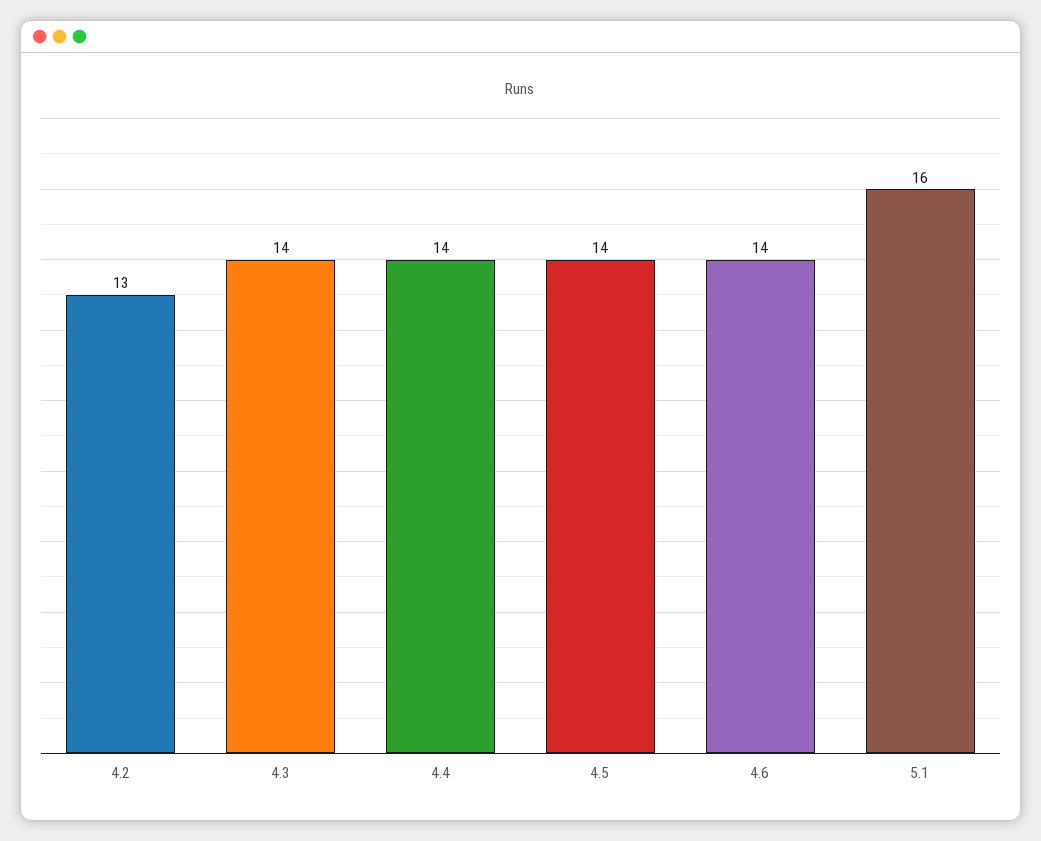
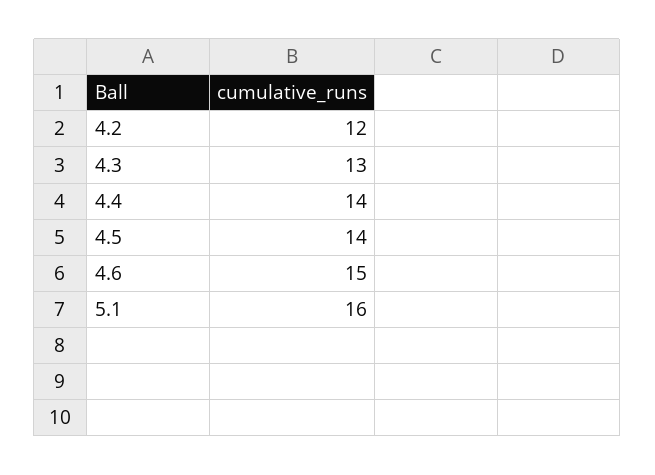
  {
-   "4.2": 13,
+   "4.2": 12,
-   "4.3": 14,
+   "4.3": 13,
    "4.4": 14,
    "4.5": 14,
-   "4.6": 14,
+   "4.6": 15,
    "5.1": 16
  }

